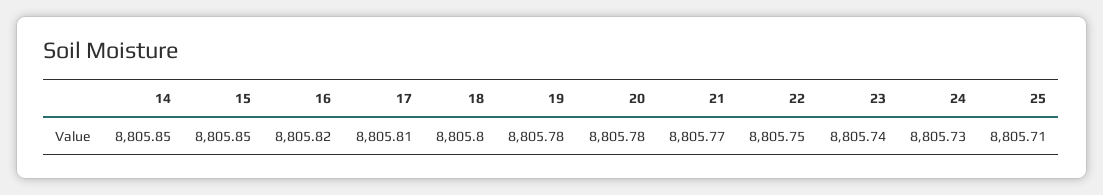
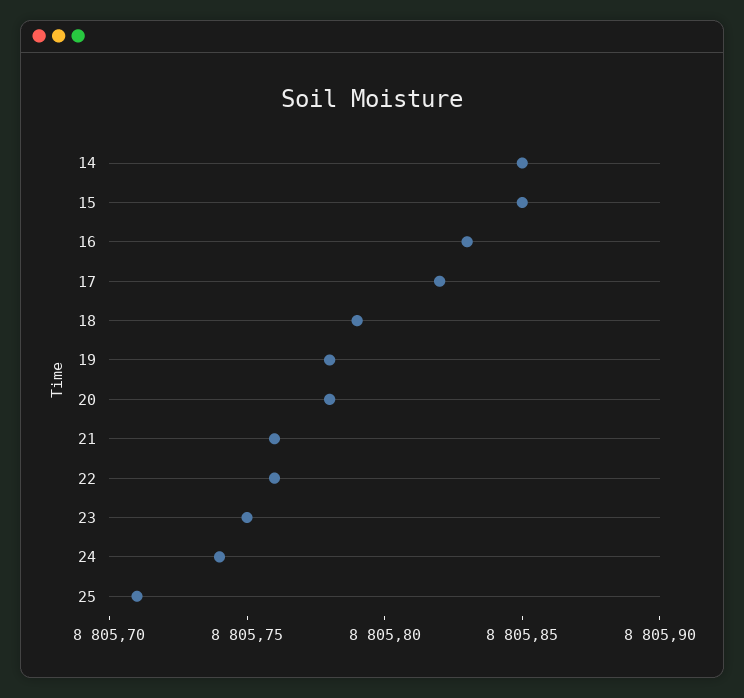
  {
    "14": 8805.85,
    "15": 8805.85,
-   "16": 8805.82,
+   "16": 8805.83,
-   "17": 8805.81,
+   "17": 8805.82,
-   "18": 8805.8,
+   "18": 8805.79,
    "19": 8805.78,
    "20": 8805.78,
-   "21": 8805.77,
+   "21": 8805.76,
-   "22": 8805.75,
+   "22": 8805.76,
-   "23": 8805.74,
+   "23": 8805.75,
-   "24": 8805.73,
+   "24": 8805.74,
    "25": 8805.71
  }

